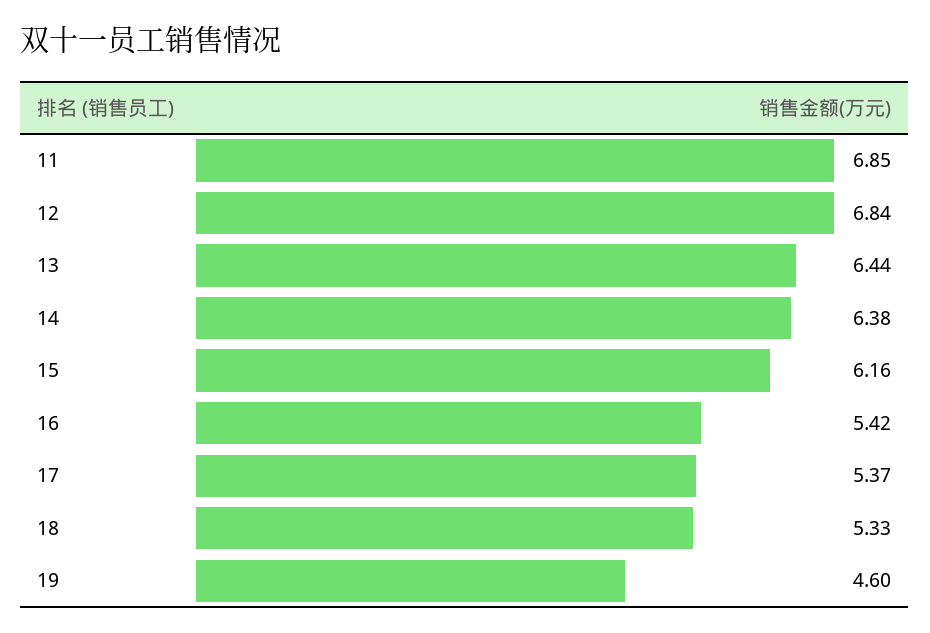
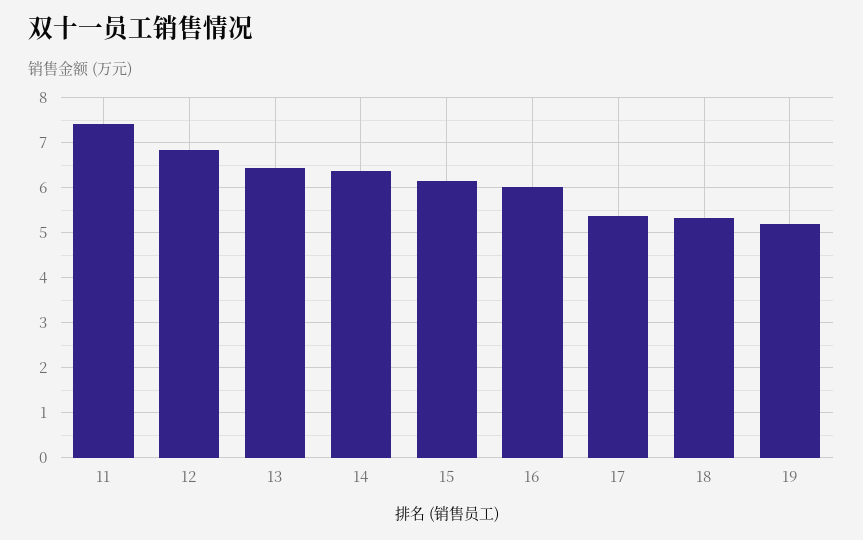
  {
-   "11": 6.85,
+   "11": 7.4,
    "12": 6.84,
    "13": 6.44,
    "14": 6.38,
    "15": 6.16,
-   "16": 5.42,
+   "16": 6,
    "17": 5.37,
    "18": 5.33,
-   "19": 4.6
+   "19": 5.2
  }

